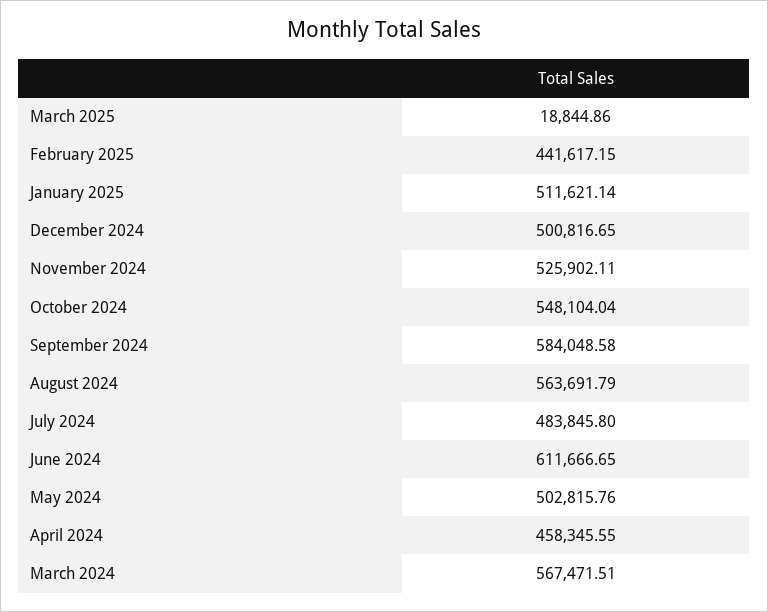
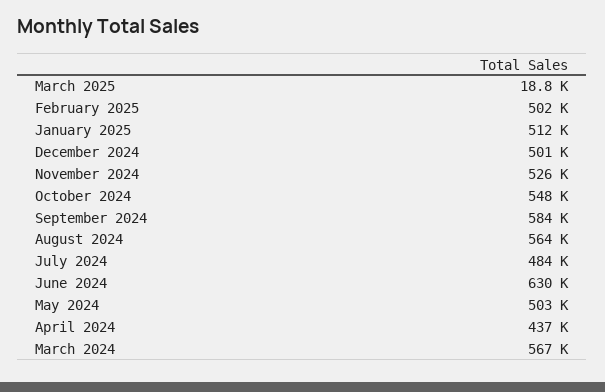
  {
    "March 2025": 18844.86,
-   "February 2025": 441617.15,
+   "February 2025": 502000,
    "January 2025": 511621.14,
    "December 2024": 500816.65,
    "November 2024": 525902.11,
    "October 2024": 548104.04,
    "September 2024": 584048.58,
    "August 2024": 563691.79,
    "July 2024": 483845.8,
-   "June 2024": 611666.65,
+   "June 2024": 630000,
    "May 2024": 502815.76,
-   "April 2024": 458345.55,
+   "April 2024": 437000,
    "March 2024": 567471.51
  }

